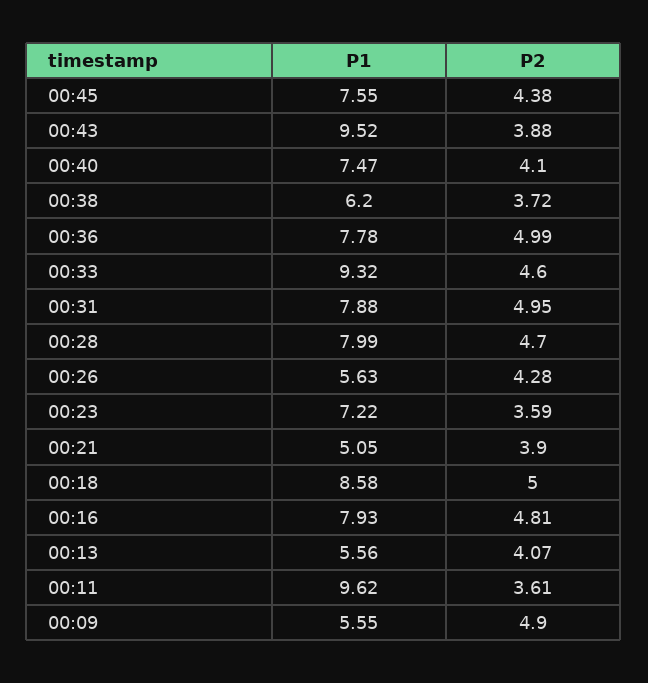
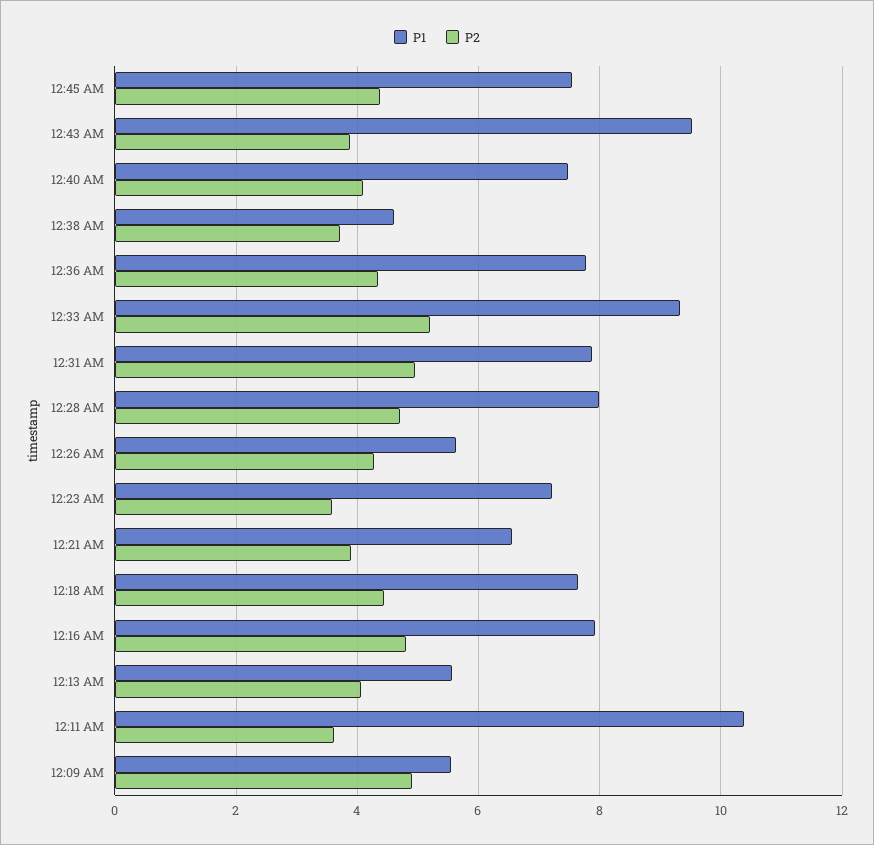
  {
    "P1": {
      "00:45": 7.55,
      "00:43": 9.52,
      "00:40": 7.47,
-     "00:38": 6.2,
+     "00:38": 4.6,
      "00:36": 7.78,
      "00:33": 9.32,
      "00:31": 7.88,
      "00:28": 7.99,
      "00:26": 5.63,
      "00:23": 7.22,
-     "00:21": 5.05,
+     "00:21": 6.6,
-     "00:18": 8.58,
+     "00:18": 7.6,
      "00:16": 7.93,
      "00:13": 5.56,
-     "00:11": 9.62,
+     "00:11": 10.4,
      "00:09": 5.55
    },
    "P2": {
      "00:45": 4.38,
      "00:43": 3.88,
      "00:40": 4.1,
      "00:38": 3.72,
-     "00:36": 4.99,
+     "00:36": 4.4,
-     "00:33": 4.6,
+     "00:33": 5.2,
      "00:31": 4.95,
      "00:28": 4.7,
      "00:26": 4.28,
      "00:23": 3.59,
      "00:21": 3.9,
-     "00:18": 5,
+     "00:18": 4.4,
      "00:16": 4.81,
      "00:13": 4.07,
      "00:11": 3.61,
      "00:09": 4.9
    }
  }

